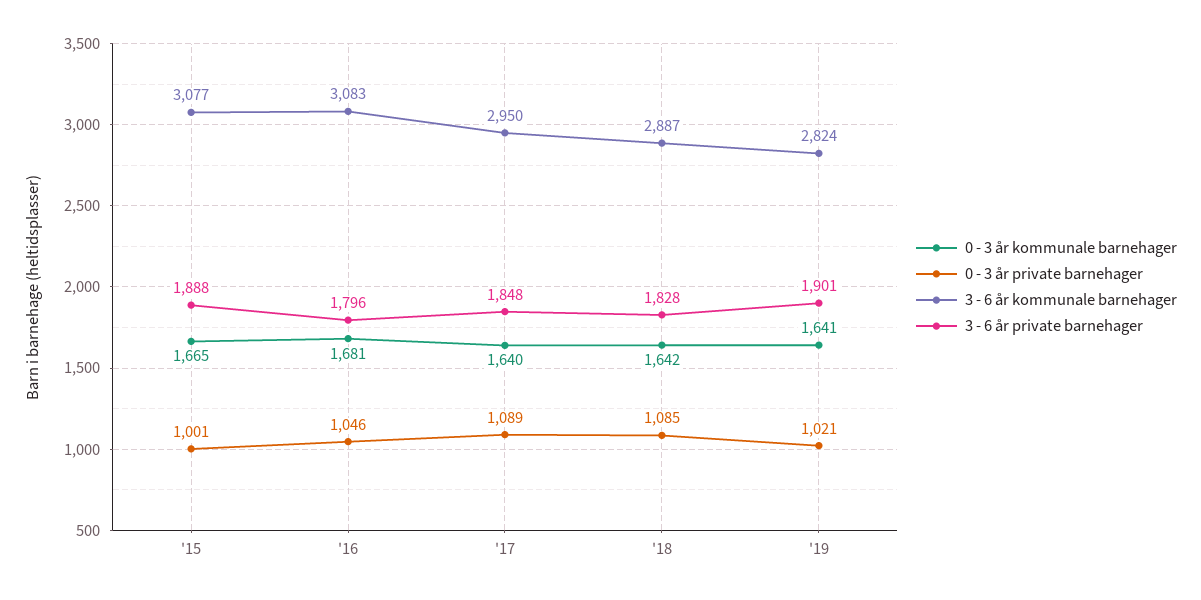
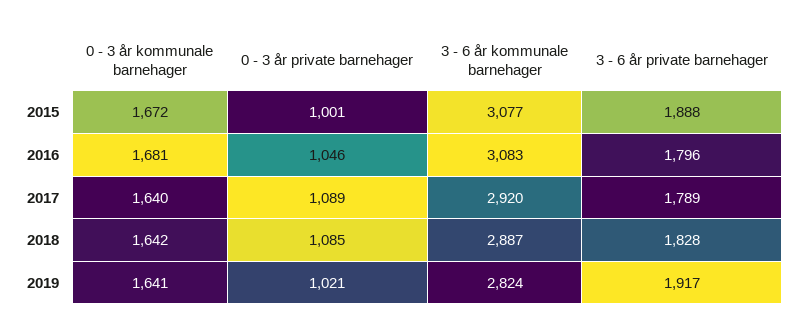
  {
    "0 - 3 år kommunale barnehager": {
-     "'15": 1665,
+     "'15": 1672,
      "'16": 1681,
      "'17": 1640,
      "'18": 1642,
      "'19": 1641
    },
    "0 - 3 år private barnehager": {
      "'15": 1001,
      "'16": 1046,
      "'17": 1089,
      "'18": 1085,
      "'19": 1021
    },
    "3 - 6 år kommunale barnehager": {
      "'15": 3077,
      "'16": 3083,
-     "'17": 2950,
+     "'17": 2920,
      "'18": 2887,
      "'19": 2824
    },
    "3 - 6 år private barnehager": {
      "'15": 1888,
      "'16": 1796,
-     "'17": 1848,
+     "'17": 1789,
      "'18": 1828,
-     "'19": 1901
+     "'19": 1917
    }
  }

